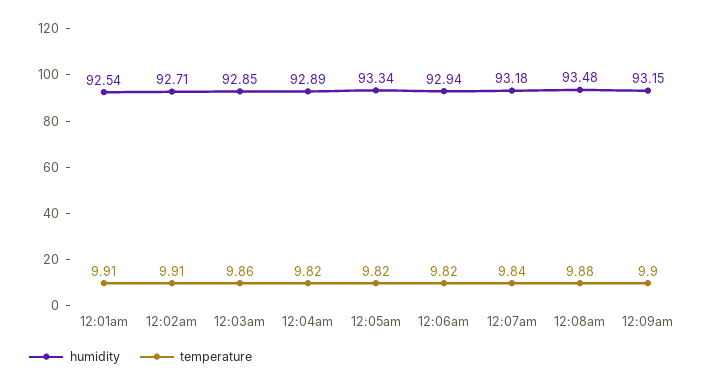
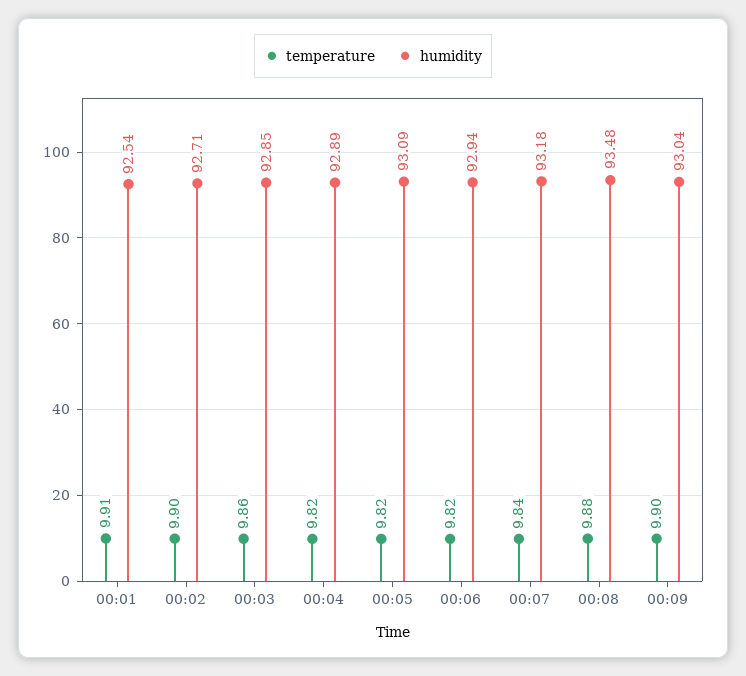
  {
    "humidity": {
      "12:01am": 92.54,
      "12:02am": 92.71,
      "12:03am": 92.85,
      "12:04am": 92.89,
-     "12:05am": 93.34,
+     "12:05am": 93.09,
      "12:06am": 92.94,
      "12:07am": 93.18,
      "12:08am": 93.48,
-     "12:09am": 93.15
+     "12:09am": 93.04
    },
    "temperature": {
      "12:01am": 9.91,
-     "12:02am": 9.91,
+     "12:02am": 9.9,
      "12:03am": 9.86,
      "12:04am": 9.82,
      "12:05am": 9.82,
      "12:06am": 9.82,
      "12:07am": 9.84,
      "12:08am": 9.88,
      "12:09am": 9.9
    }
  }

